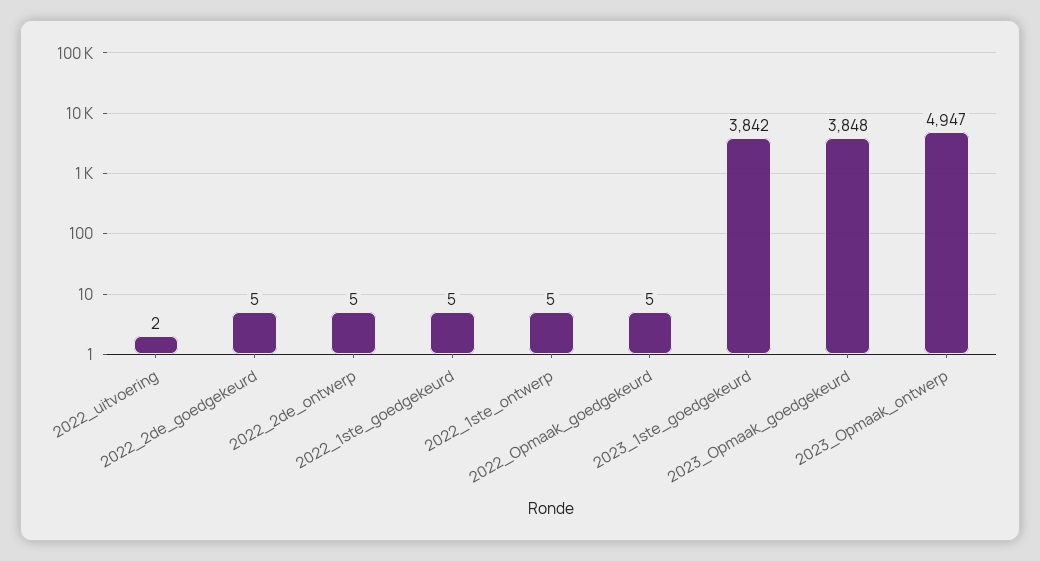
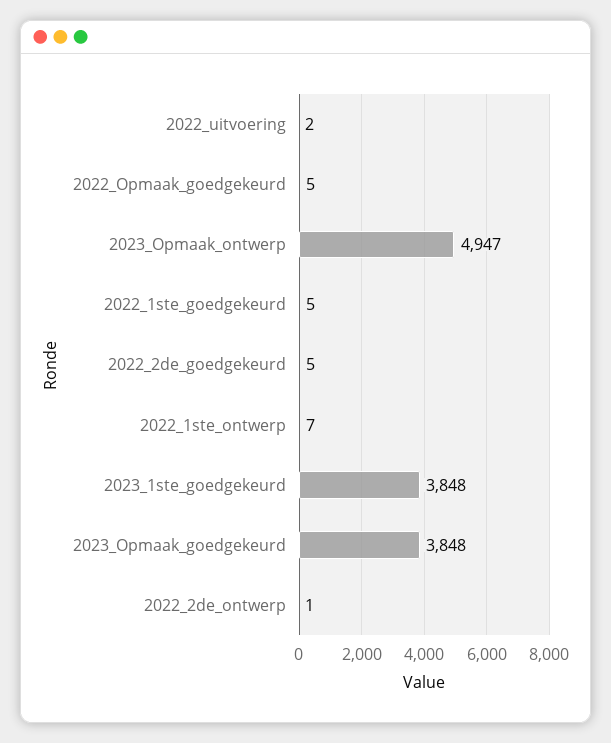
  {
    "2022_uitvoering": 2,
    "2022_2de_goedgekeurd": 5,
-   "2022_2de_ontwerp": 5,
+   "2022_2de_ontwerp": 1,
    "2022_1ste_goedgekeurd": 5,
-   "2022_1ste_ontwerp": 5,
+   "2022_1ste_ontwerp": 7,
    "2022_Opmaak_goedgekeurd": 5,
-   "2023_1ste_goedgekeurd": 3842,
+   "2023_1ste_goedgekeurd": 3848,
    "2023_Opmaak_goedgekeurd": 3848,
    "2023_Opmaak_ontwerp": 4947
  }

